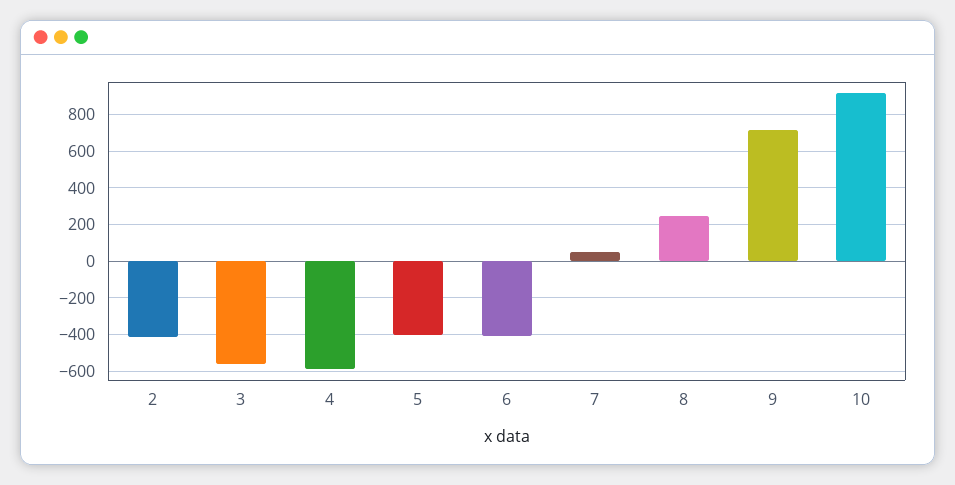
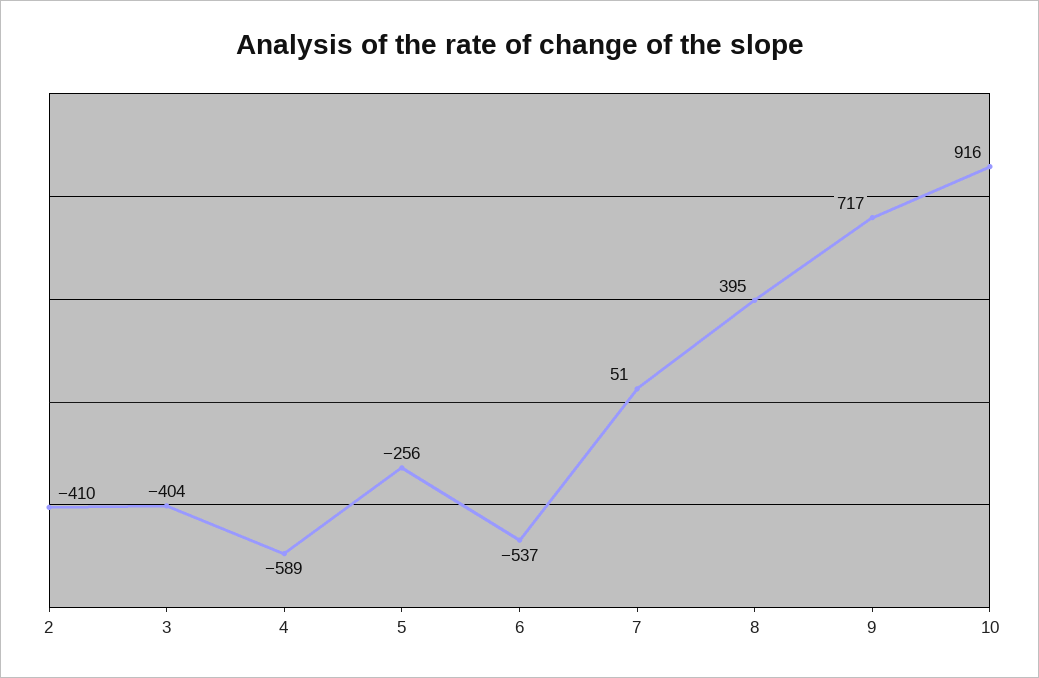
  {
    "2": -410,
-   "3": -550,
+   "3": -404,
    "4": -589,
-   "5": -400,
+   "5": -256,
-   "6": -400,
+   "6": -537,
    "7": 51,
-   "8": 250,
+   "8": 395,
    "9": 717,
    "10": 916
  }

